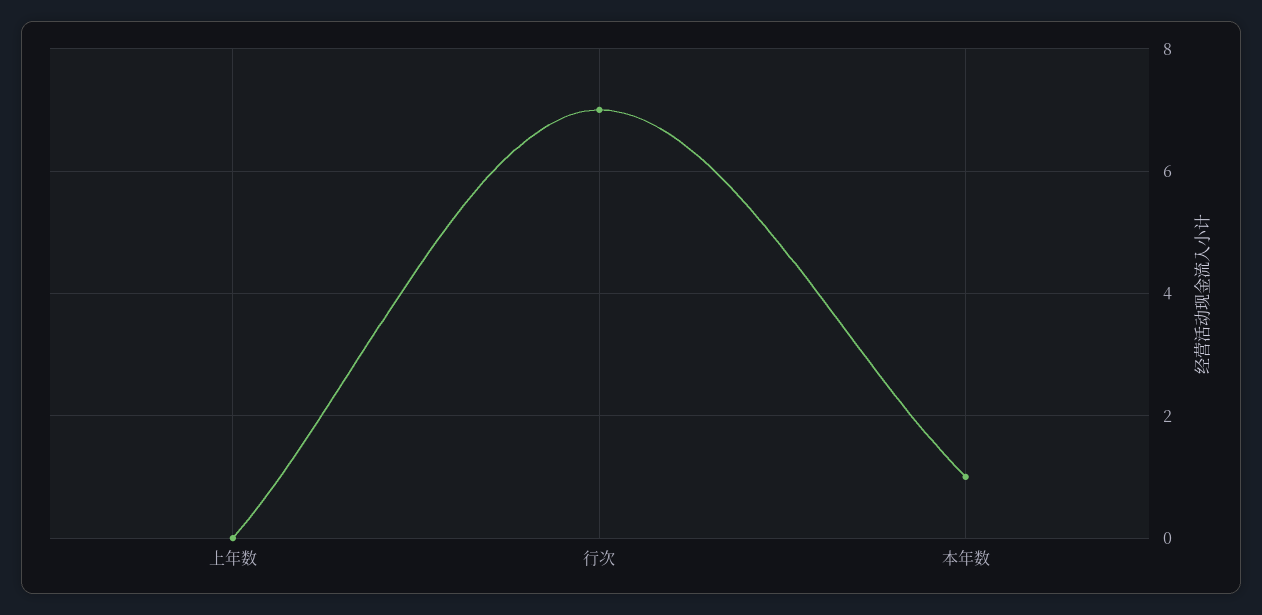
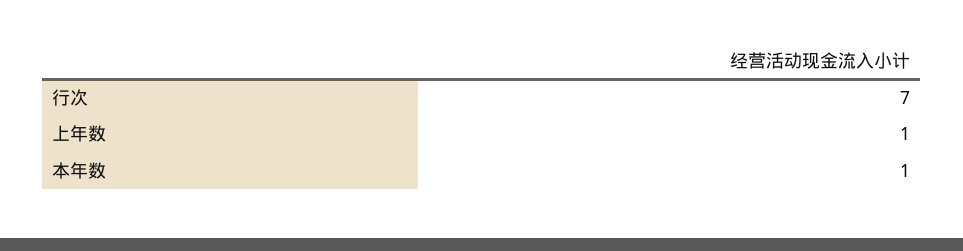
  {
-   "上年数": 0,
+   "上年数": 1,
    "行次": 7,
    "本年数": 1
  }

